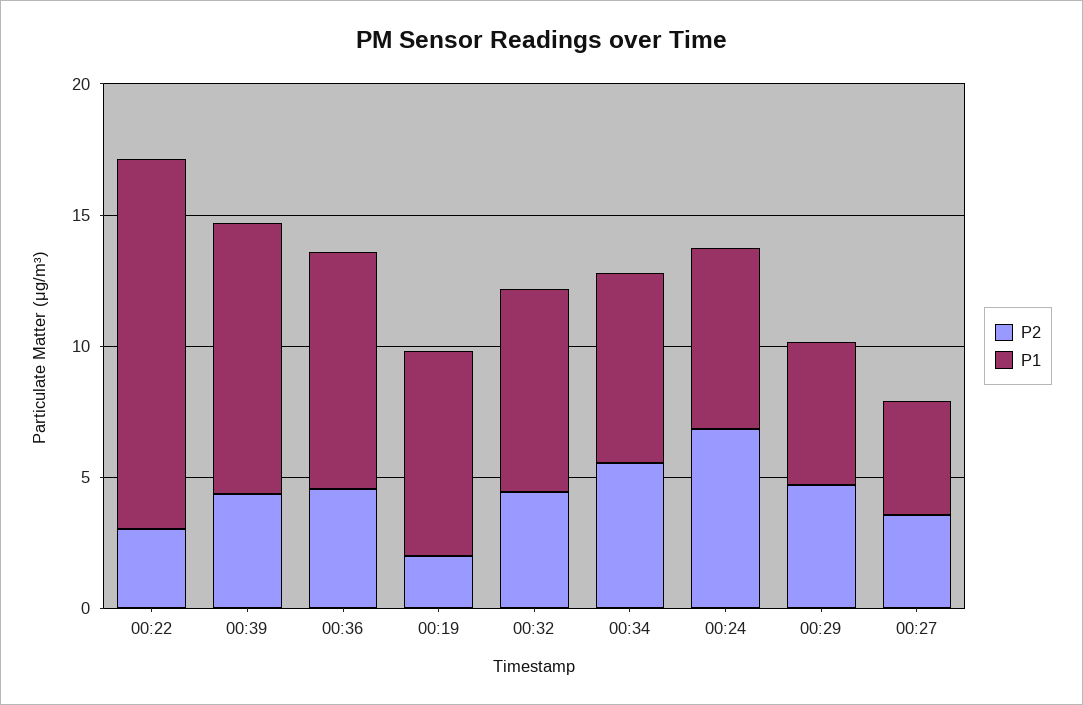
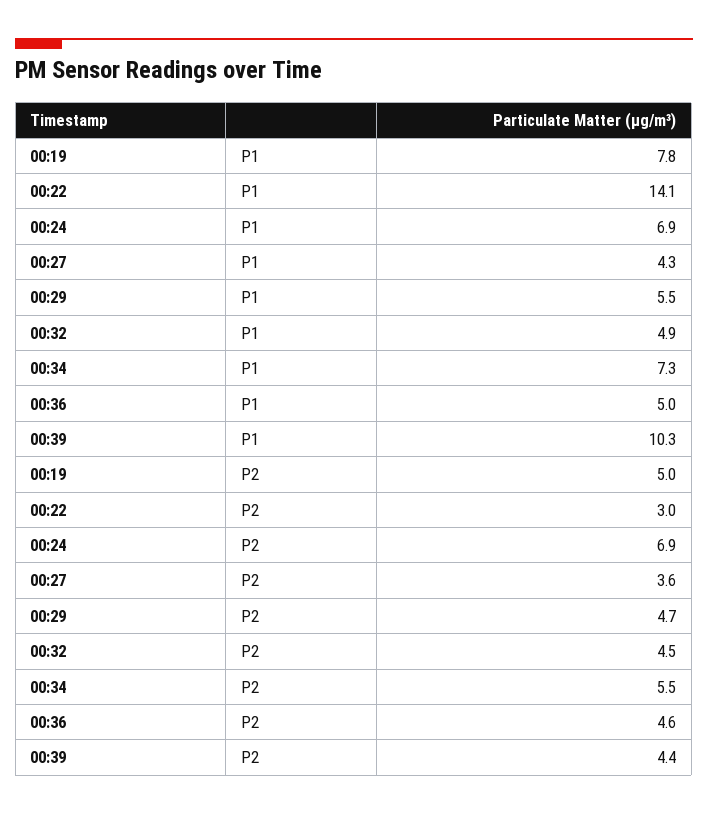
  {
    "P2": {
      "00:22": 3,
      "00:39": 4.4,
      "00:36": 4.6,
-     "00:19": 2,
+     "00:19": 5,
      "00:32": 4.5,
      "00:34": 5.5,
      "00:24": 6.9,
      "00:29": 4.7,
      "00:27": 3.6
    },
    "P1": {
      "00:22": 14.1,
      "00:39": 10.3,
-     "00:36": 9,
+     "00:36": 5,
      "00:19": 7.8,
-     "00:32": 8,
+     "00:32": 4.9,
      "00:34": 7.3,
      "00:24": 6.9,
      "00:29": 5.5,
      "00:27": 4.3
    }
  }

